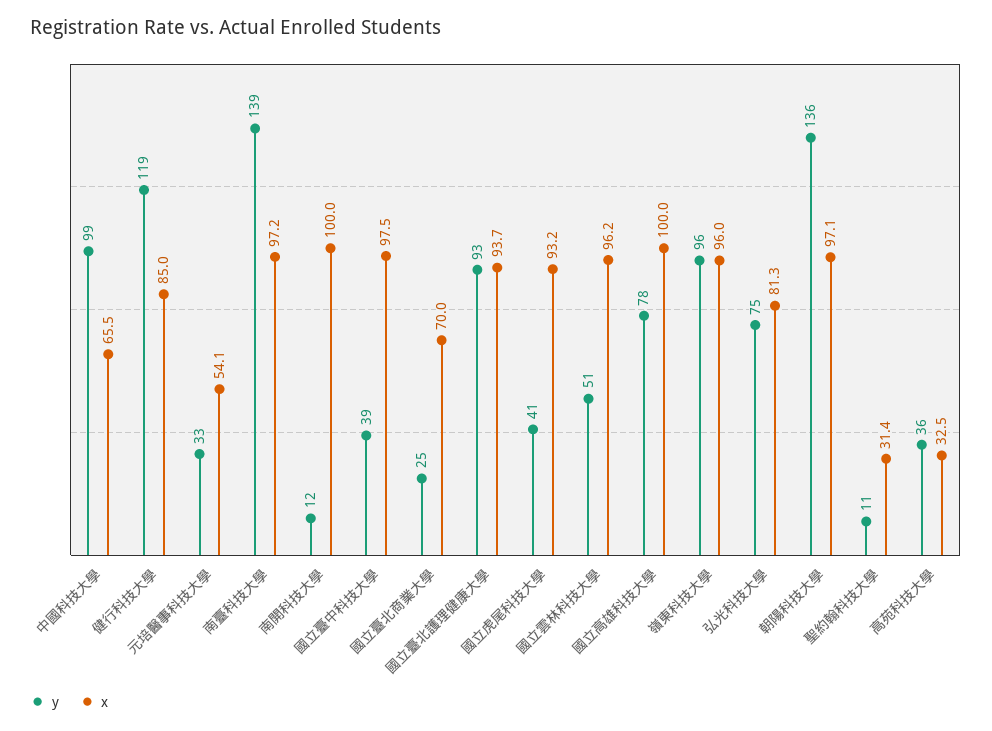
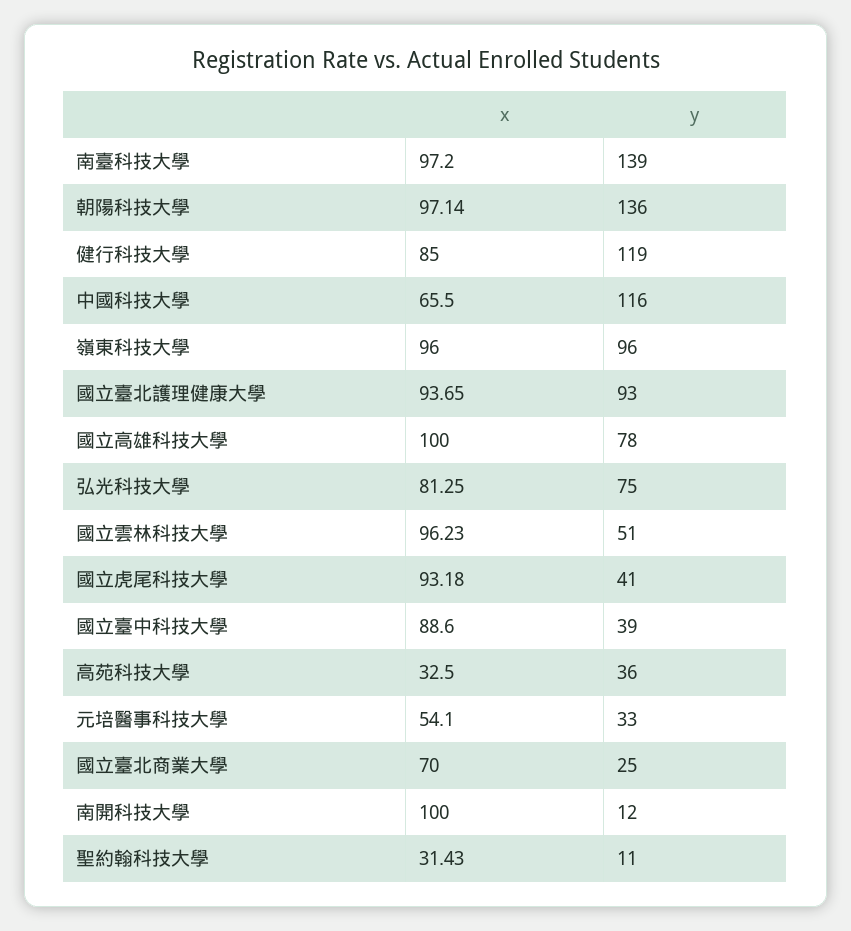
  {
    "y": {
-     "中國科技大學": 99,
+     "中國科技大學": 116,
      "健行科技大學": 119,
      "元培醫事科技大學": 33,
      "南臺科技大學": 139,
      "南開科技大學": 12,
      "國立臺中科技大學": 39,
      "國立臺北商業大學": 25,
      "國立臺北護理健康大學": 93,
      "國立虎尾科技大學": 41,
      "國立雲林科技大學": 51,
      "國立高雄科技大學": 78,
      "嶺東科技大學": 96,
      "弘光科技大學": 75,
      "朝陽科技大學": 136,
      "聖約翰科技大學": 11,
      "高苑科技大學": 36
    },
    "x": {
      "中國科技大學": 65.5,
      "健行科技大學": 85,
      "元培醫事科技大學": 54.1,
      "南臺科技大學": 97.2,
      "南開科技大學": 100,
-     "國立臺中科技大學": 97.5,
+     "國立臺中科技大學": 88.6,
      "國立臺北商業大學": 70,
      "國立臺北護理健康大學": 93.65,
      "國立虎尾科技大學": 93.18,
      "國立雲林科技大學": 96.23,
      "國立高雄科技大學": 100,
      "嶺東科技大學": 96,
      "弘光科技大學": 81.25,
      "朝陽科技大學": 97.14,
      "聖約翰科技大學": 31.43,
      "高苑科技大學": 32.5
    }
  }

